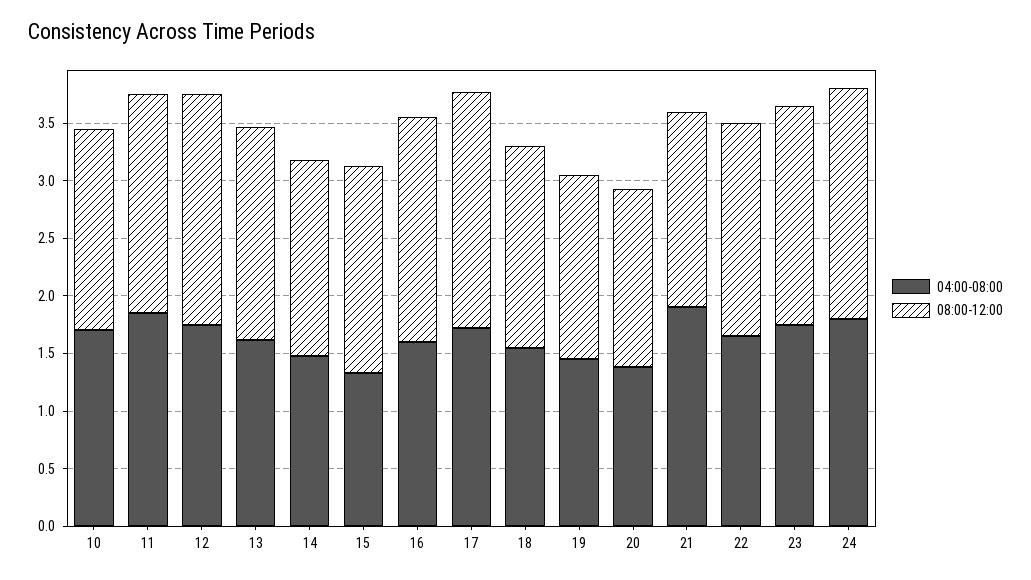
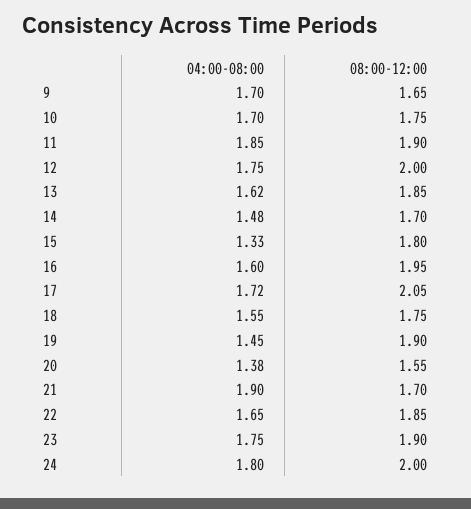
  {
    "04:00-08:00": {
      "10": 1.7,
      "11": 1.85,
      "12": 1.75,
      "13": 1.62,
      "14": 1.48,
      "15": 1.33,
      "16": 1.6,
      "17": 1.72,
      "18": 1.55,
      "19": 1.45,
      "20": 1.38,
      "21": 1.9,
      "22": 1.65,
      "23": 1.75,
-     "24": 1.8
+     "24": 1.8,
+     "9": 1.7
    },
    "08:00-12:00": {
      "10": 1.75,
      "11": 1.9,
      "12": 2,
      "13": 1.85,
      "14": 1.7,
      "15": 1.8,
      "16": 1.95,
      "17": 2.05,
      "18": 1.75,
-     "19": 1.6,
+     "19": 1.9,
      "20": 1.55,
      "21": 1.7,
      "22": 1.85,
      "23": 1.9,
-     "24": 2
+     "24": 2,
+     "9": 1.65
    }
  }

